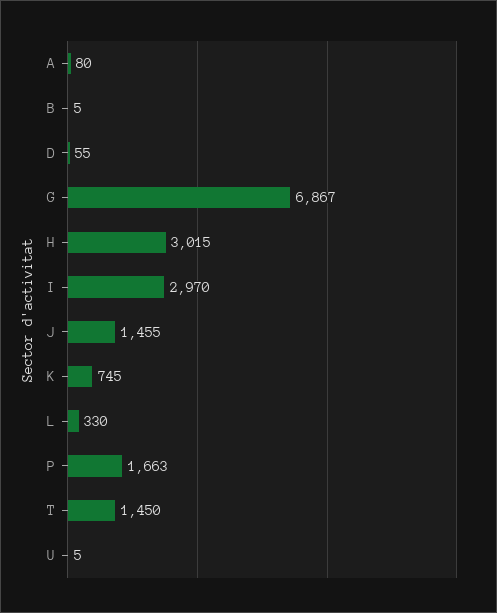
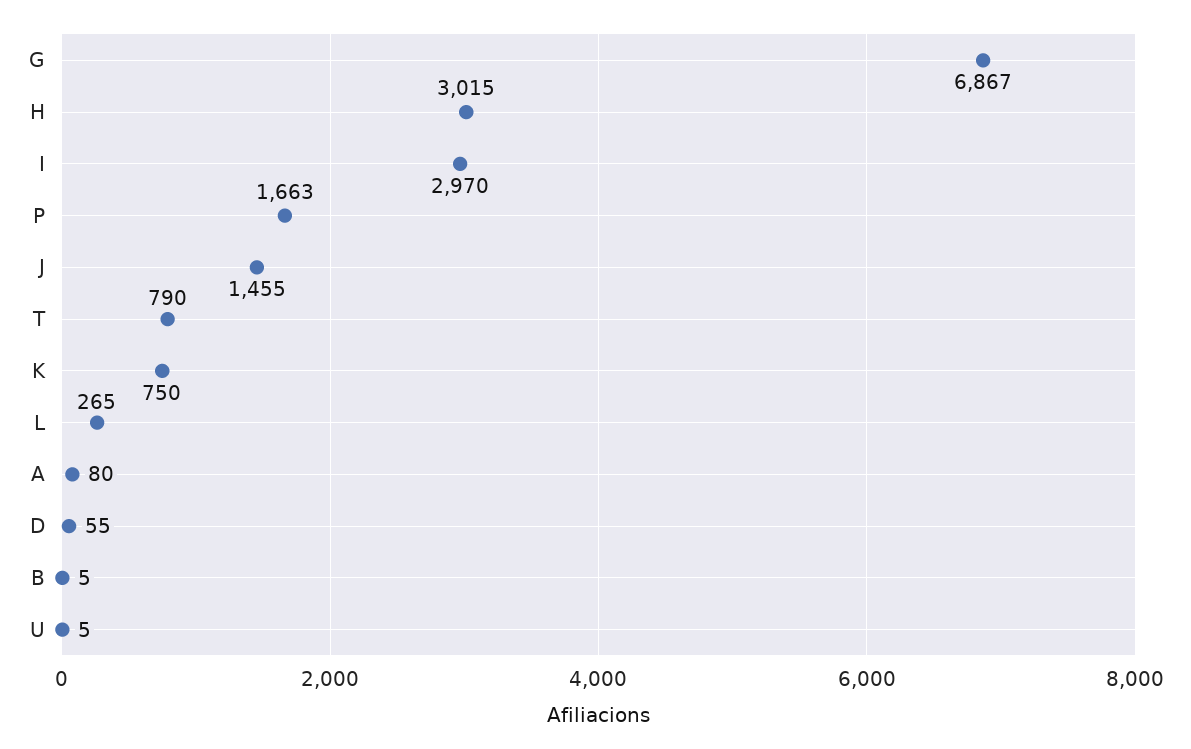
  {
    "A": 80,
    "B": 5,
    "D": 55,
    "G": 6867,
    "H": 3015,
    "I": 2970,
    "J": 1455,
-   "K": 745,
+   "K": 750,
-   "L": 330,
+   "L": 265,
    "P": 1663,
-   "T": 1450,
+   "T": 790,
    "U": 5
  }

